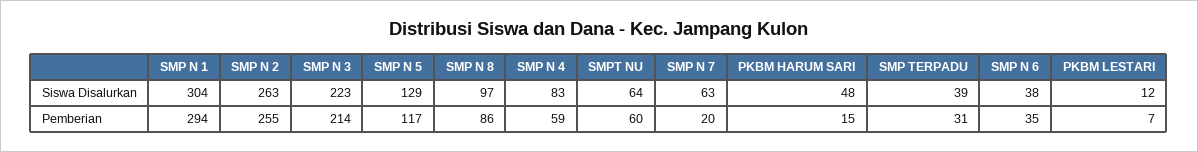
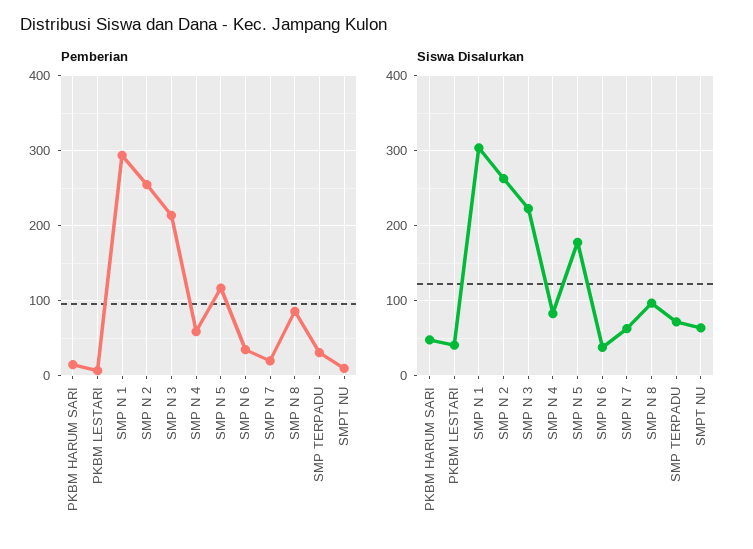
  {
    "Siswa Disalurkan": {
      "SMP N 1": 304,
      "SMP N 2": 263,
      "SMP N 3": 223,
-     "SMP N 5": 129,
+     "SMP N 5": 180,
      "SMP N 8": 97,
      "SMP N 4": 83,
      "SMPT NU": 64,
      "SMP N 7": 63,
      "PKBM HARUM SARI": 48,
-     "SMP TERPADU": 39,
+     "SMP TERPADU": 70,
      "SMP N 6": 38,
-     "PKBM LESTARI": 12
+     "PKBM LESTARI": 40
    },
    "Pemberian": {
      "SMP N 1": 294,
      "SMP N 2": 255,
      "SMP N 3": 214,
      "SMP N 5": 117,
      "SMP N 8": 86,
      "SMP N 4": 59,
-     "SMPT NU": 60,
+     "SMPT NU": 10,
      "SMP N 7": 20,
      "PKBM HARUM SARI": 15,
      "SMP TERPADU": 31,
      "SMP N 6": 35,
      "PKBM LESTARI": 7
    }
  }

